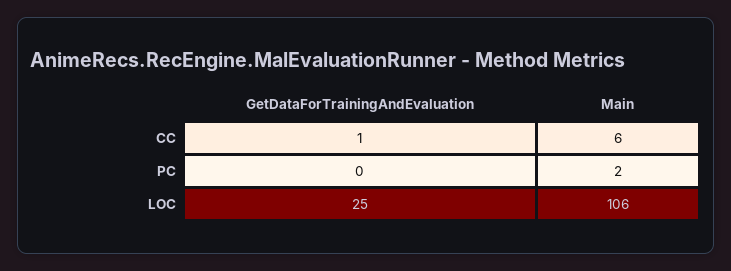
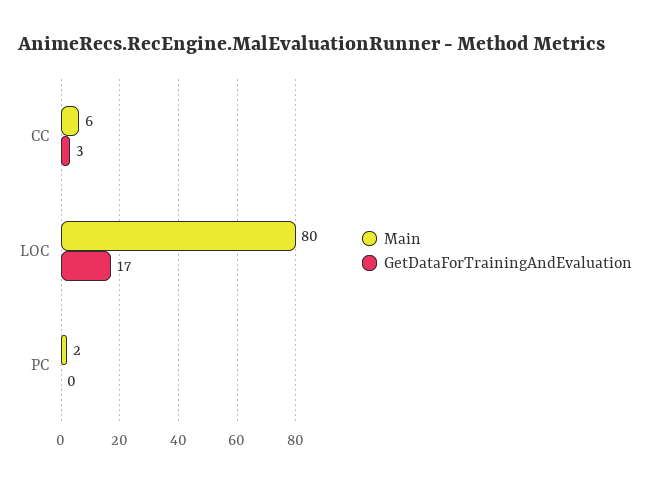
  {
    "GetDataForTrainingAndEvaluation": {
-     "CC": 1,
+     "CC": 3,
      "PC": 0,
-     "LOC": 25
+     "LOC": 17
    },
    "Main": {
      "CC": 6,
      "PC": 2,
-     "LOC": 106
+     "LOC": 80
    }
  }

